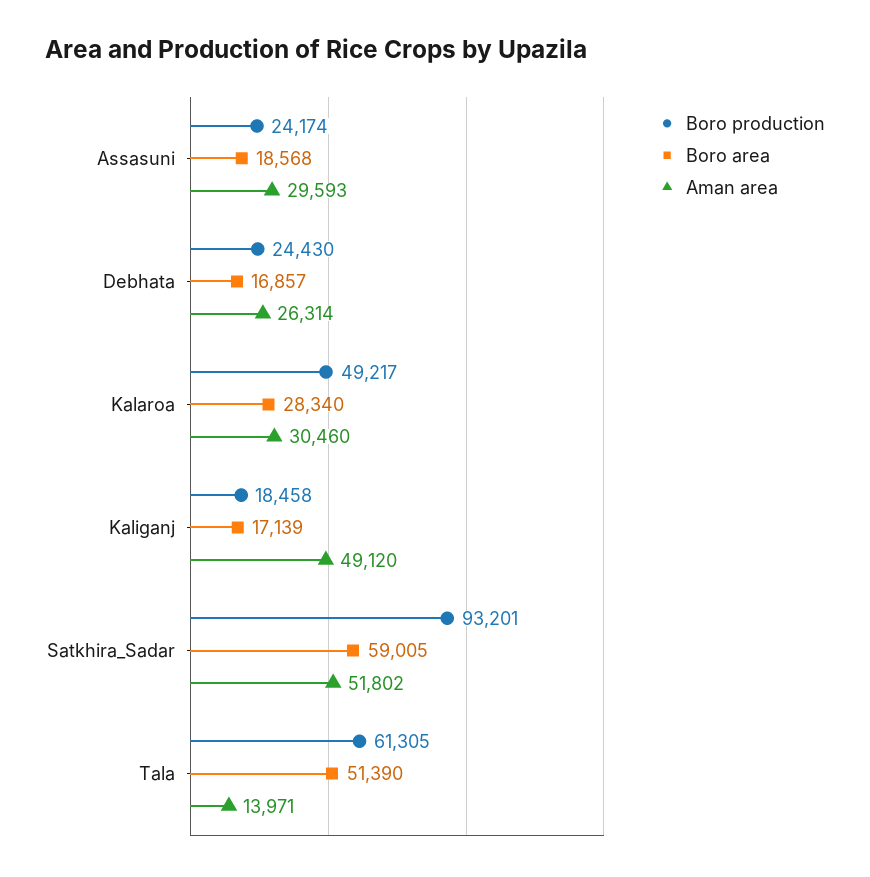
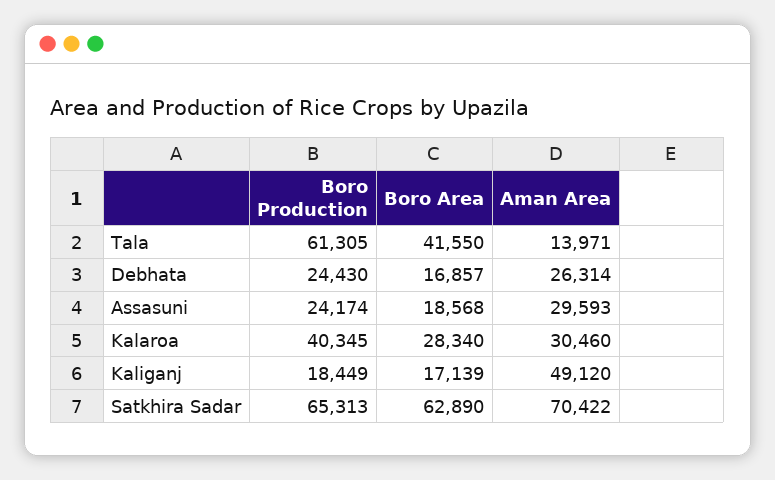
  {
    "Boro production": {
      "Assasuni": 24174,
      "Debhata": 24430,
-     "Kalaroa": 49217,
+     "Kalaroa": 40345,
-     "Kaliganj": 18458,
+     "Kaliganj": 18449,
-     "Satkhira_Sadar": 93201,
+     "Satkhira_Sadar": 65313,
      "Tala": 61305
    },
    "Boro area": {
      "Assasuni": 18568,
      "Debhata": 16857,
      "Kalaroa": 28340,
      "Kaliganj": 17139,
-     "Satkhira_Sadar": 59005,
+     "Satkhira_Sadar": 62890,
-     "Tala": 51390
+     "Tala": 41550
    },
    "Aman area": {
      "Assasuni": 29593,
      "Debhata": 26314,
      "Kalaroa": 30460,
      "Kaliganj": 49120,
-     "Satkhira_Sadar": 51802,
+     "Satkhira_Sadar": 70422,
      "Tala": 13971
    }
  }

